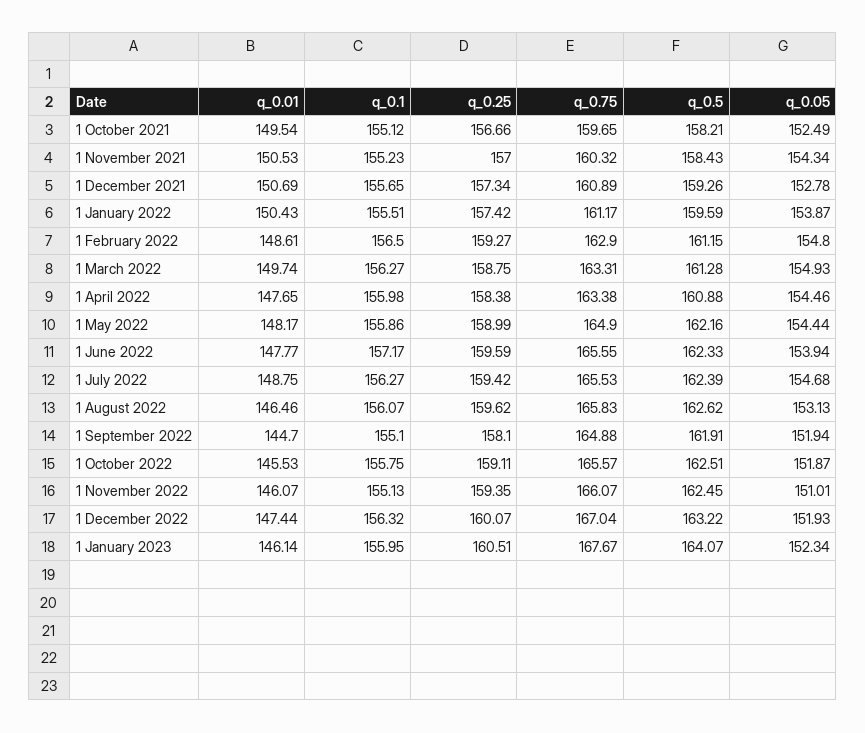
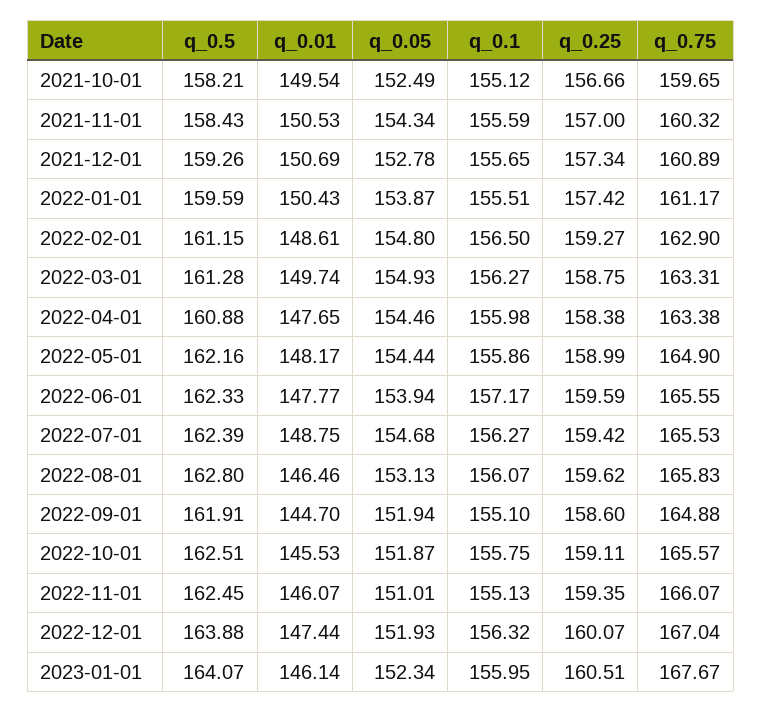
  {
    "q_0.01": {
      "1 October 2021": 149.54,
      "1 November 2021": 150.53,
      "1 December 2021": 150.69,
      "1 January 2022": 150.43,
      "1 February 2022": 148.61,
      "1 March 2022": 149.74,
      "1 April 2022": 147.65,
      "1 May 2022": 148.17,
      "1 June 2022": 147.77,
      "1 July 2022": 148.75,
      "1 August 2022": 146.46,
      "1 September 2022": 144.7,
      "1 October 2022": 145.53,
      "1 November 2022": 146.07,
      "1 December 2022": 147.44,
      "1 January 2023": 146.14
    },
    "q_0.1": {
      "1 October 2021": 155.12,
-     "1 November 2021": 155.23,
+     "1 November 2021": 155.59,
      "1 December 2021": 155.65,
      "1 January 2022": 155.51,
      "1 February 2022": 156.5,
      "1 March 2022": 156.27,
      "1 April 2022": 155.98,
      "1 May 2022": 155.86,
      "1 June 2022": 157.17,
      "1 July 2022": 156.27,
      "1 August 2022": 156.07,
      "1 September 2022": 155.1,
      "1 October 2022": 155.75,
      "1 November 2022": 155.13,
      "1 December 2022": 156.32,
      "1 January 2023": 155.95
    },
    "q_0.25": {
      "1 October 2021": 156.66,
      "1 November 2021": 157,
      "1 December 2021": 157.34,
      "1 January 2022": 157.42,
      "1 February 2022": 159.27,
      "1 March 2022": 158.75,
      "1 April 2022": 158.38,
      "1 May 2022": 158.99,
      "1 June 2022": 159.59,
      "1 July 2022": 159.42,
      "1 August 2022": 159.62,
-     "1 September 2022": 158.1,
+     "1 September 2022": 158.6,
      "1 October 2022": 159.11,
      "1 November 2022": 159.35,
      "1 December 2022": 160.07,
      "1 January 2023": 160.51
    },
    "q_0.75": {
      "1 October 2021": 159.65,
      "1 November 2021": 160.32,
      "1 December 2021": 160.89,
      "1 January 2022": 161.17,
      "1 February 2022": 162.9,
      "1 March 2022": 163.31,
      "1 April 2022": 163.38,
      "1 May 2022": 164.9,
      "1 June 2022": 165.55,
      "1 July 2022": 165.53,
      "1 August 2022": 165.83,
      "1 September 2022": 164.88,
      "1 October 2022": 165.57,
      "1 November 2022": 166.07,
      "1 December 2022": 167.04,
      "1 January 2023": 167.67
    },
    "q_0.5": {
      "1 October 2021": 158.21,
      "1 November 2021": 158.43,
      "1 December 2021": 159.26,
      "1 January 2022": 159.59,
      "1 February 2022": 161.15,
      "1 March 2022": 161.28,
      "1 April 2022": 160.88,
      "1 May 2022": 162.16,
      "1 June 2022": 162.33,
      "1 July 2022": 162.39,
-     "1 August 2022": 162.62,
+     "1 August 2022": 162.8,
      "1 September 2022": 161.91,
      "1 October 2022": 162.51,
      "1 November 2022": 162.45,
-     "1 December 2022": 163.22,
+     "1 December 2022": 163.88,
      "1 January 2023": 164.07
    },
    "q_0.05": {
      "1 October 2021": 152.49,
      "1 November 2021": 154.34,
      "1 December 2021": 152.78,
      "1 January 2022": 153.87,
      "1 February 2022": 154.8,
      "1 March 2022": 154.93,
      "1 April 2022": 154.46,
      "1 May 2022": 154.44,
      "1 June 2022": 153.94,
      "1 July 2022": 154.68,
      "1 August 2022": 153.13,
      "1 September 2022": 151.94,
      "1 October 2022": 151.87,
      "1 November 2022": 151.01,
      "1 December 2022": 151.93,
      "1 January 2023": 152.34
    }
  }

